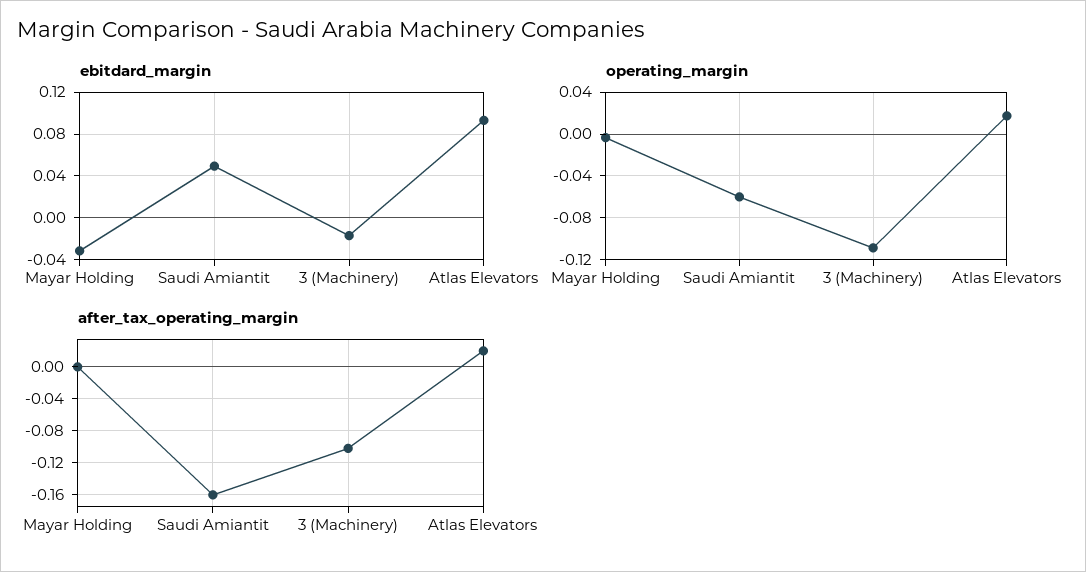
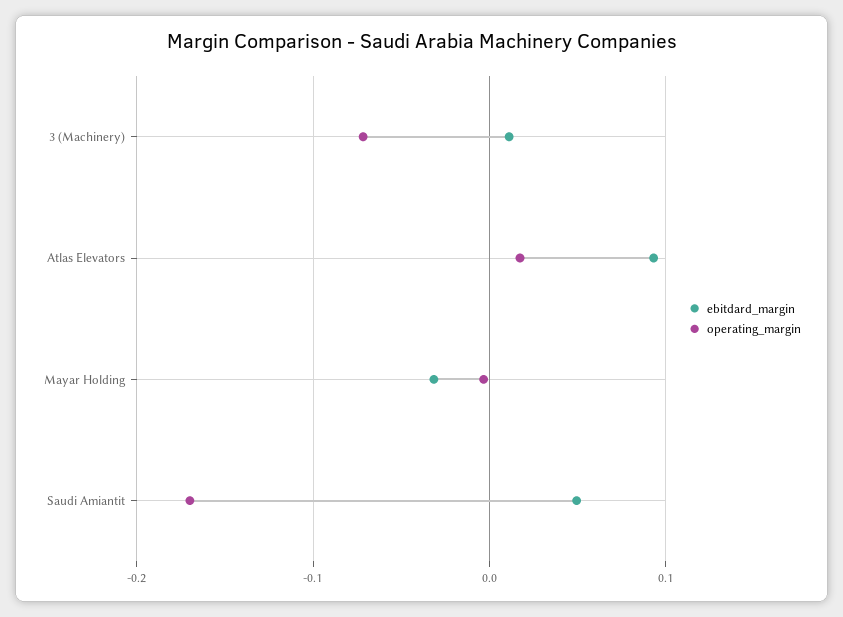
  {
    "ebitdard_margin": {
      "Mayar Holding": -0.03,
      "Saudi Amiantit": 0.05,
-     "3 (Machinery)": -0.02,
+     "3 (Machinery)": 0.01,
      "Atlas Elevators": 0.09
    },
    "operating_margin": {
      "Mayar Holding": 0,
-     "Saudi Amiantit": -0.06,
+     "Saudi Amiantit": -0.17,
-     "3 (Machinery)": -0.11,
+     "3 (Machinery)": -0.07,
      "Atlas Elevators": 0.02
-   },
+   }
-   "after_tax_operating_margin": {
-     "Mayar Holding": 0,
-     "Saudi Amiantit": -0.16,
-     "3 (Machinery)": -0.1,
-     "Atlas Elevators": 0.02
-   }
  }

